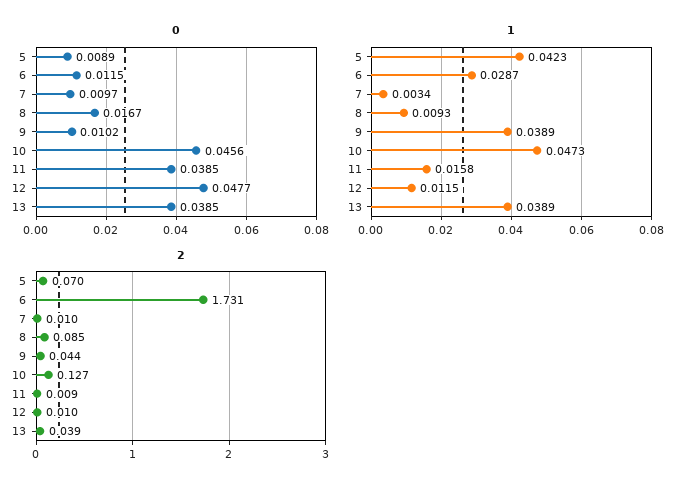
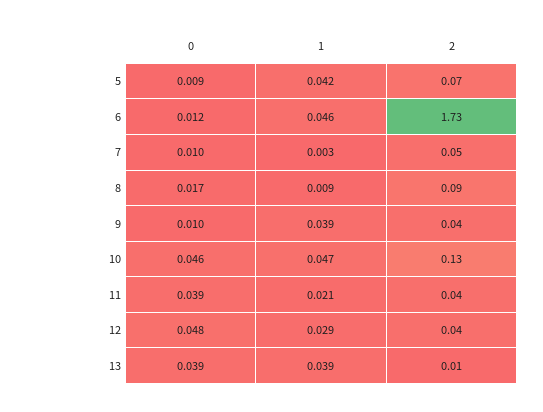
  {
    "0": {
      "5": 0.0089,
      "6": 0.0115,
      "7": 0.0097,
      "8": 0.0167,
      "9": 0.0102,
      "10": 0.0456,
      "11": 0.0385,
      "12": 0.0477,
      "13": 0.0385
    },
    "1": {
      "5": 0.0423,
-     "6": 0.0287,
+     "6": 0.046,
      "7": 0.0034,
      "8": 0.0093,
      "9": 0.0389,
      "10": 0.0473,
-     "11": 0.0158,
+     "11": 0.021,
-     "12": 0.0115,
+     "12": 0.029,
      "13": 0.0389
    },
    "2": {
      "5": 0.07,
      "6": 1.731,
-     "7": 0.01,
+     "7": 0.05,
      "8": 0.085,
      "9": 0.044,
      "10": 0.127,
-     "11": 0.009,
+     "11": 0.04,
-     "12": 0.01,
+     "12": 0.04,
-     "13": 0.039
+     "13": 0.01
    }
  }

